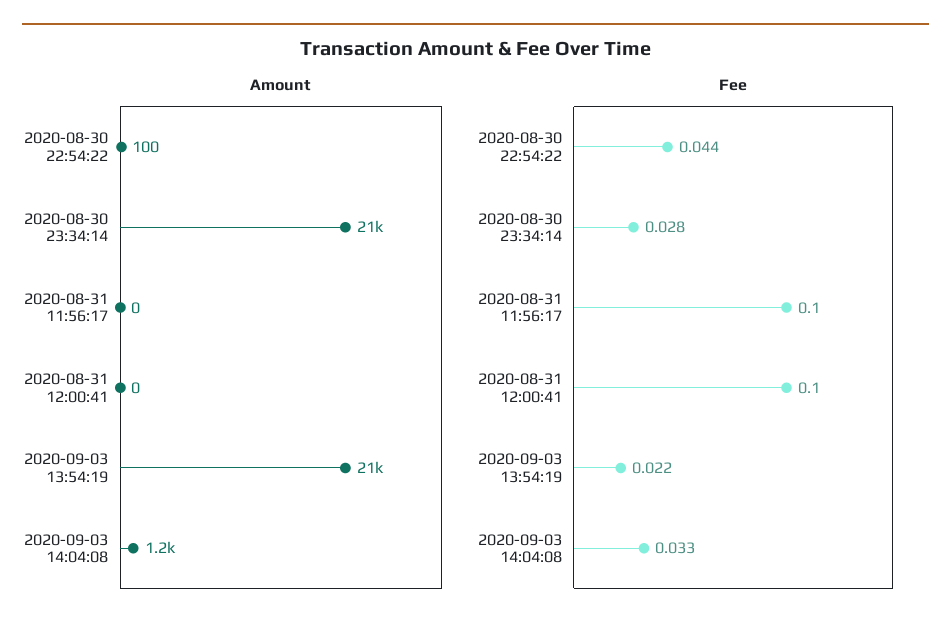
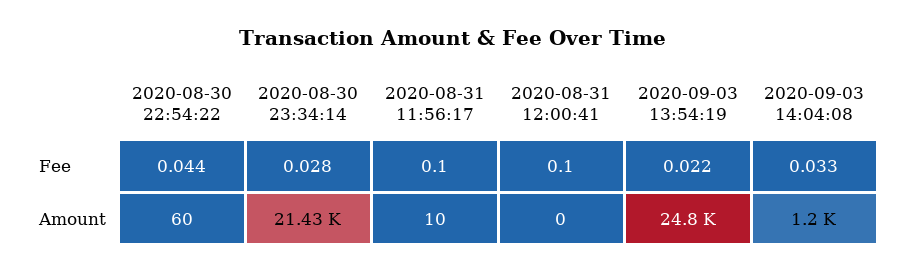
  {
    "Amount": {
-     "2020-08-30 22:54:22": 100,
+     "2020-08-30 22:54:22": 60,
      "2020-08-30 23:34:14": 21430,
-     "2020-08-31 11:56:17": 0,
+     "2020-08-31 11:56:17": 10,
      "2020-08-31 12:00:41": 0,
-     "2020-09-03 13:54:19": 21000,
+     "2020-09-03 13:54:19": 24800,
      "2020-09-03 14:04:08": 1200
    },
    "Fee": {
      "2020-08-30 22:54:22": 0.044,
      "2020-08-30 23:34:14": 0.028,
      "2020-08-31 11:56:17": 0.1,
      "2020-08-31 12:00:41": 0.1,
      "2020-09-03 13:54:19": 0.022,
      "2020-09-03 14:04:08": 0.033
    }
  }

